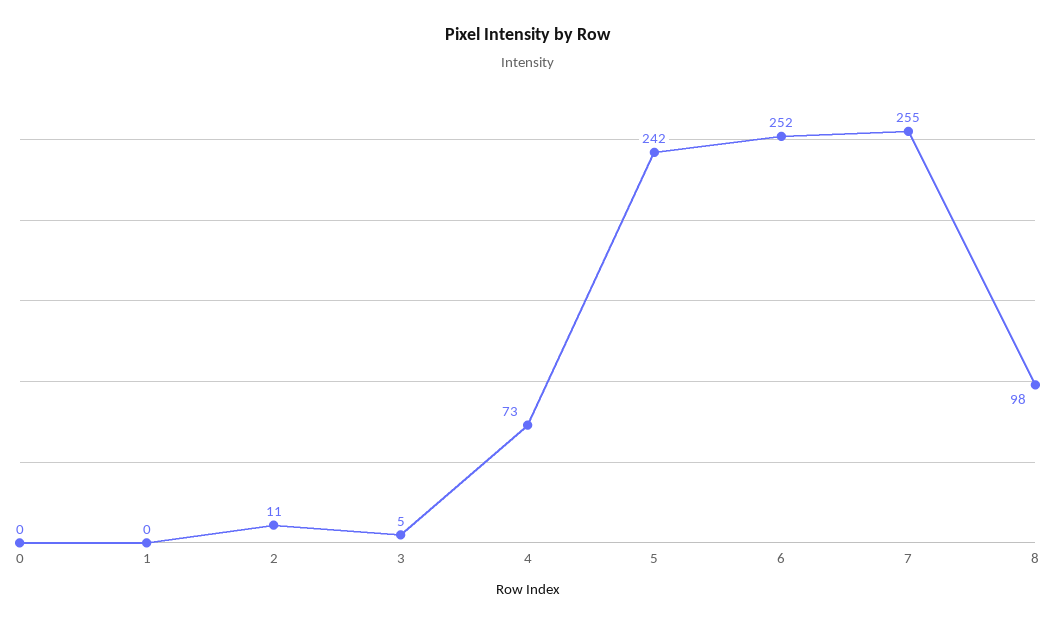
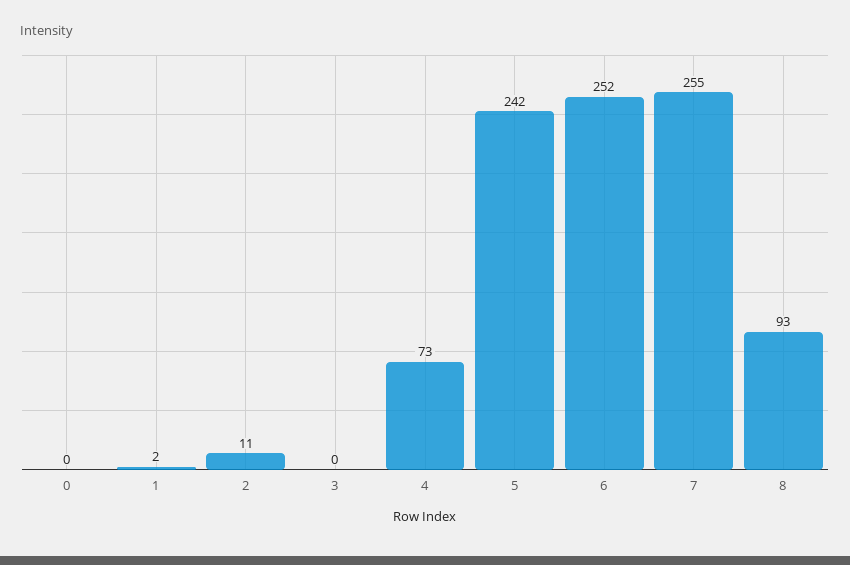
  {
    "0": 0,
-   "1": 0,
+   "1": 2,
    "2": 11,
-   "3": 5,
+   "3": 0,
    "4": 73,
    "5": 242,
    "6": 252,
    "7": 255,
-   "8": 98
+   "8": 93
  }

